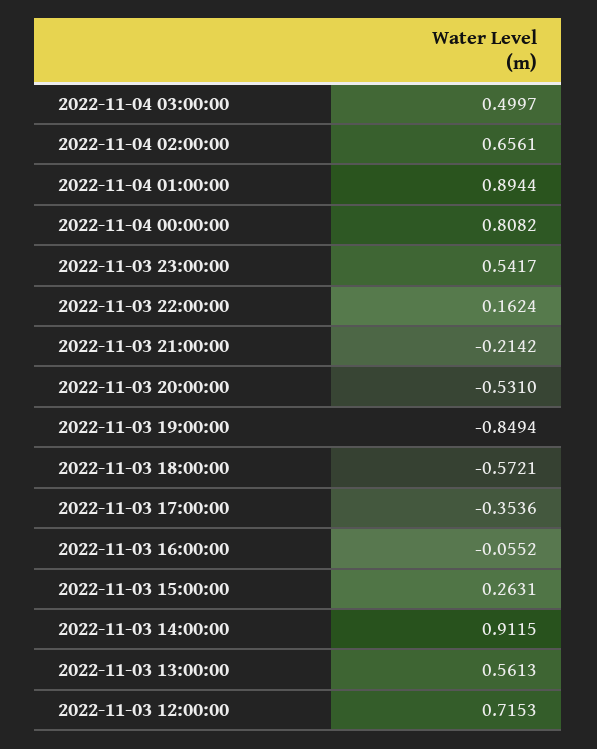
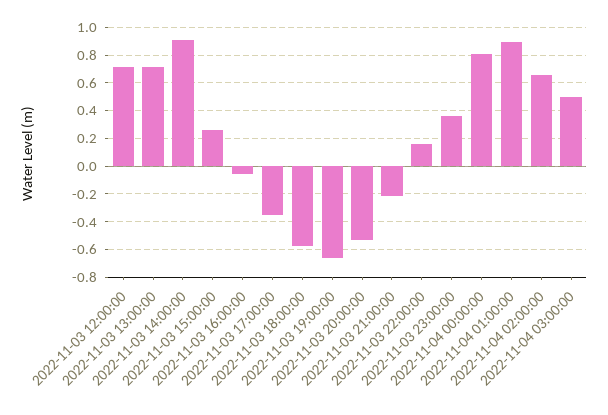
  {
    "2022-11-04 03:00:00": 0.4997,
    "2022-11-04 02:00:00": 0.6561,
    "2022-11-04 01:00:00": 0.8944,
    "2022-11-04 00:00:00": 0.8082,
-   "2022-11-03 23:00:00": 0.5417,
+   "2022-11-03 23:00:00": 0.35,
    "2022-11-03 22:00:00": 0.1624,
    "2022-11-03 21:00:00": -0.2142,
    "2022-11-03 20:00:00": -0.531,
-   "2022-11-03 19:00:00": -0.8494,
+   "2022-11-03 19:00:00": -0.65,
    "2022-11-03 18:00:00": -0.5721,
    "2022-11-03 17:00:00": -0.3536,
    "2022-11-03 16:00:00": -0.0552,
    "2022-11-03 15:00:00": 0.2631,
    "2022-11-03 14:00:00": 0.9115,
-   "2022-11-03 13:00:00": 0.5613,
+   "2022-11-03 13:00:00": 0.7,
    "2022-11-03 12:00:00": 0.7153
  }

